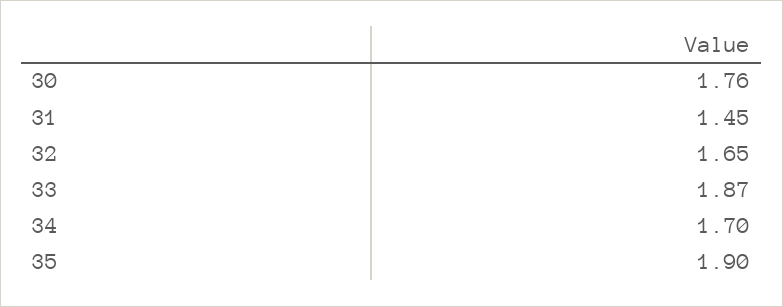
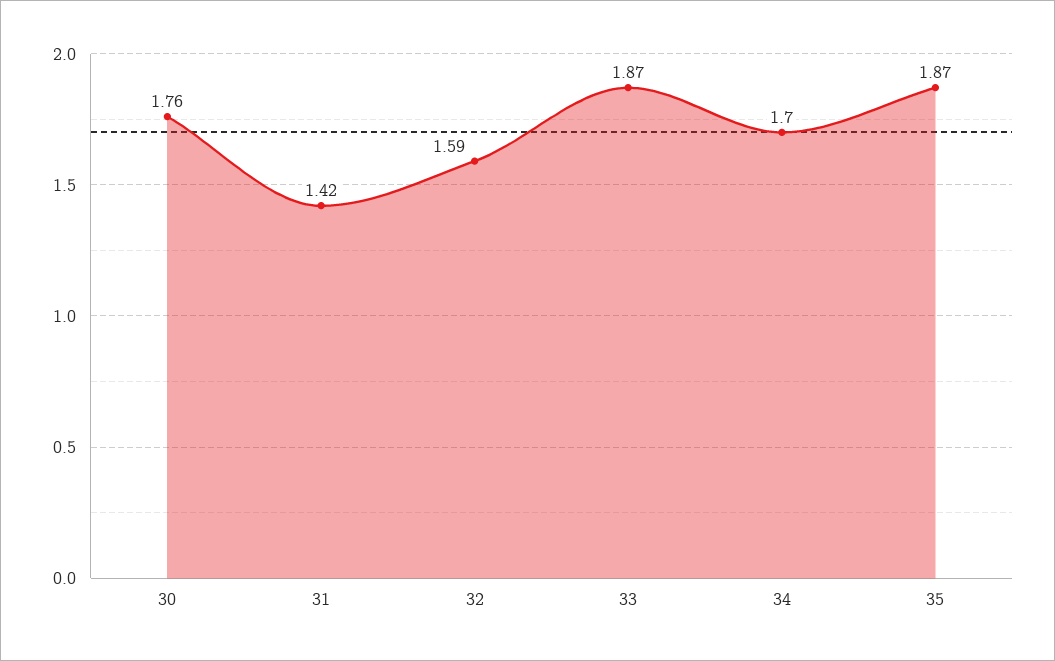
  {
    "30": 1.76,
-   "31": 1.45,
+   "31": 1.42,
-   "32": 1.65,
+   "32": 1.59,
    "33": 1.87,
    "34": 1.7,
-   "35": 1.9
+   "35": 1.87
  }

